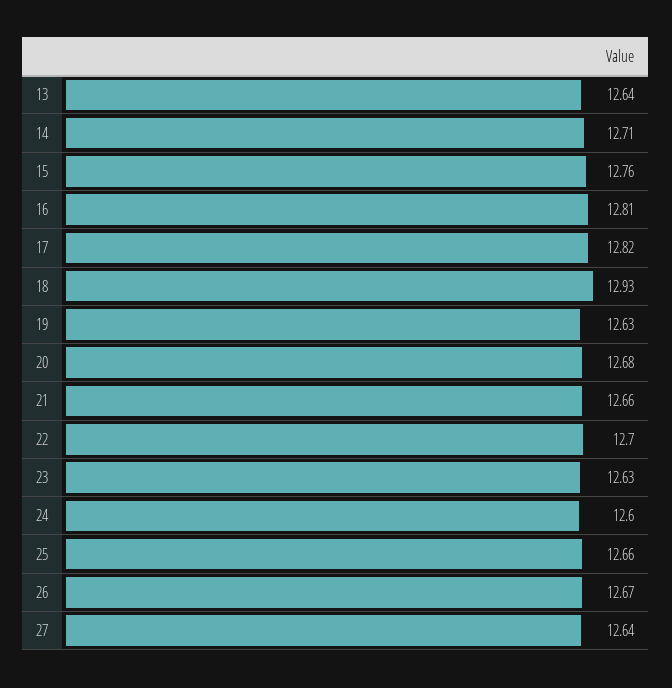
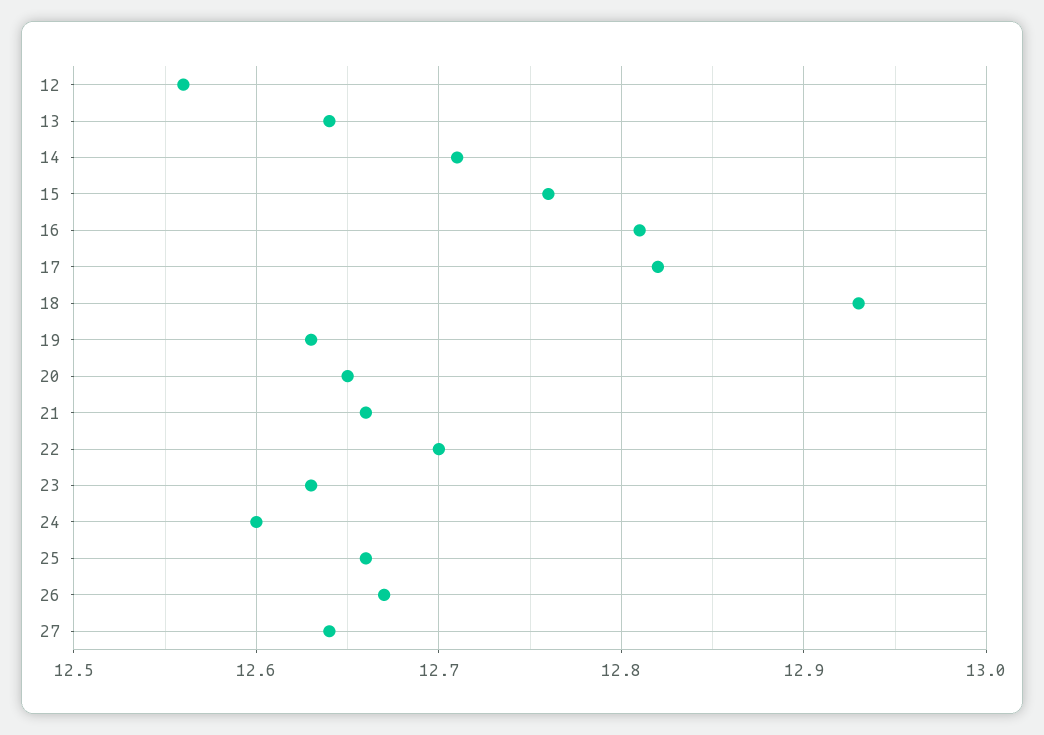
  {
    "13": 12.64,
    "14": 12.71,
    "15": 12.76,
    "16": 12.81,
    "17": 12.82,
    "18": 12.93,
    "19": 12.63,
-   "20": 12.68,
+   "20": 12.65,
    "21": 12.66,
    "22": 12.7,
    "23": 12.63,
    "24": 12.6,
    "25": 12.66,
    "26": 12.67,
-   "27": 12.64
+   "27": 12.64,
+   "12": 12.56
  }

